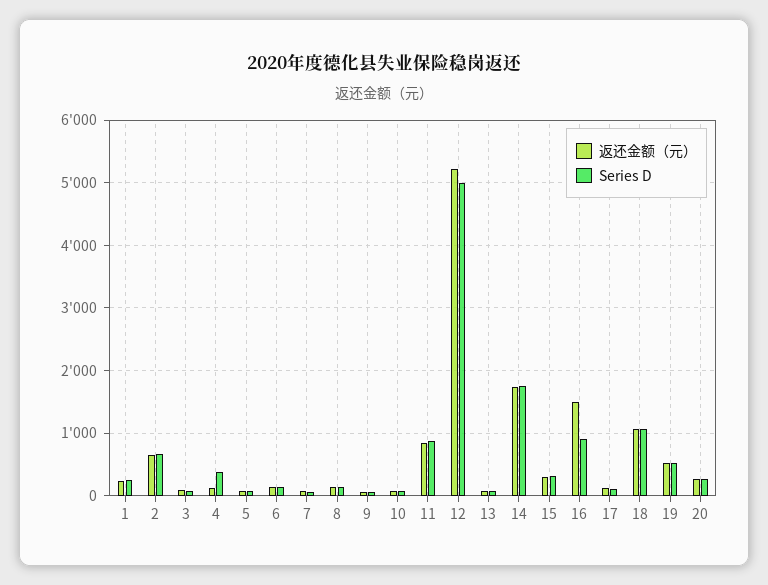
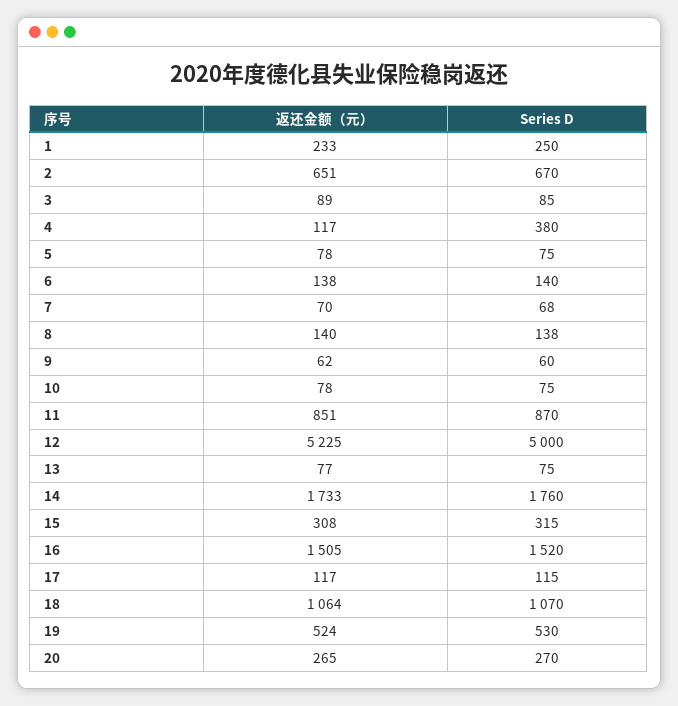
  {
    "返还金额（元）": {
      "1": 233,
      "2": 651,
      "3": 89,
      "4": 117,
      "5": 78,
      "6": 138,
      "7": 70,
      "8": 140,
      "9": 62,
      "10": 78,
      "11": 851,
      "12": 5225,
      "13": 77,
      "14": 1733,
      "15": 308,
      "16": 1505,
      "17": 117,
      "18": 1064,
      "19": 524,
      "20": 265
    },
    "Series D": {
      "1": 250,
      "2": 670,
      "3": 85,
      "4": 380,
      "5": 75,
      "6": 140,
      "7": 68,
      "8": 138,
      "9": 60,
      "10": 75,
      "11": 870,
      "12": 5000,
      "13": 75,
      "14": 1760,
      "15": 315,
-     "16": 900,
+     "16": 1520,
      "17": 115,
      "18": 1070,
      "19": 530,
      "20": 270
    }
  }

